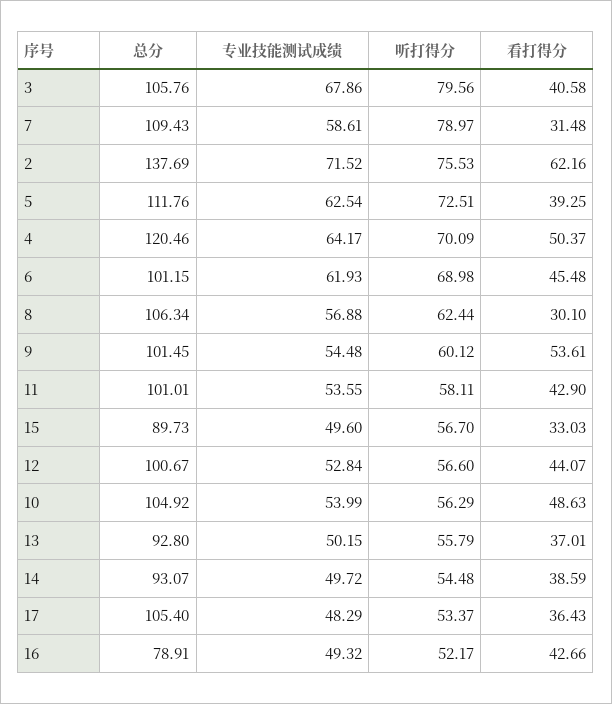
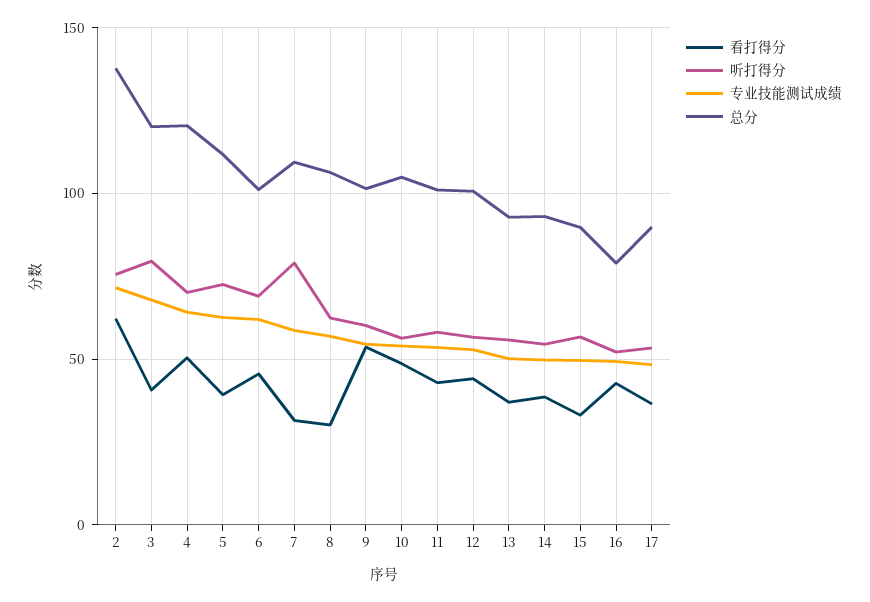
  {
    "总分": {
-     "3": 105.76,
+     "3": 120,
      "7": 109.43,
      "2": 137.69,
      "5": 111.76,
      "4": 120.46,
      "6": 101.15,
      "8": 106.34,
      "9": 101.45,
      "11": 101.01,
      "15": 89.73,
      "12": 100.67,
      "10": 104.92,
      "13": 92.8,
      "14": 93.07,
-     "17": 105.4,
+     "17": 90,
      "16": 78.91
    },
    "专业技能测试成绩": {
      "3": 67.86,
      "7": 58.61,
      "2": 71.52,
      "5": 62.54,
      "4": 64.17,
      "6": 61.93,
      "8": 56.88,
      "9": 54.48,
      "11": 53.55,
      "15": 49.6,
      "12": 52.84,
      "10": 53.99,
      "13": 50.15,
      "14": 49.72,
      "17": 48.29,
      "16": 49.32
    },
    "听打得分": {
      "3": 79.56,
      "7": 78.97,
      "2": 75.53,
      "5": 72.51,
      "4": 70.09,
      "6": 68.98,
      "8": 62.44,
      "9": 60.12,
      "11": 58.11,
      "15": 56.7,
      "12": 56.6,
      "10": 56.29,
      "13": 55.79,
      "14": 54.48,
      "17": 53.37,
      "16": 52.17
    },
    "看打得分": {
      "3": 40.58,
      "7": 31.48,
      "2": 62.16,
      "5": 39.25,
      "4": 50.37,
      "6": 45.48,
      "8": 30.1,
      "9": 53.61,
      "11": 42.9,
      "15": 33.03,
      "12": 44.07,
      "10": 48.63,
      "13": 37.01,
      "14": 38.59,
      "17": 36.43,
      "16": 42.66
    }
  }

